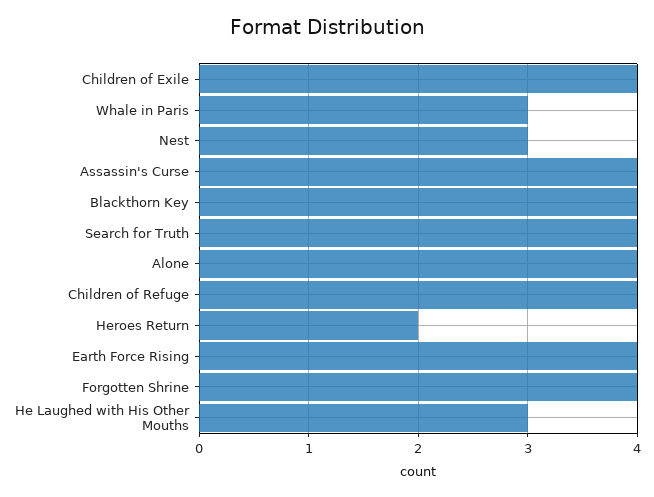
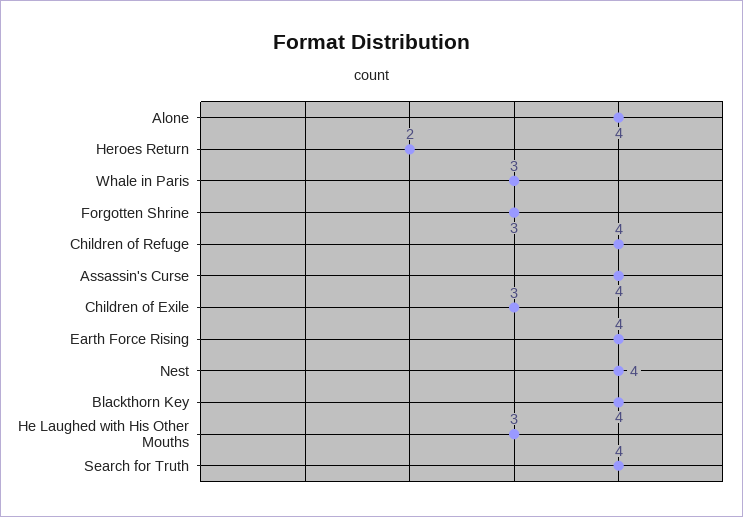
  {
-   "Children of Exile": 4,
+   "Children of Exile": 3,
    "Whale in Paris": 3,
-   "Nest": 3,
+   "Nest": 4,
    "Assassin's Curse": 4,
    "Blackthorn Key": 4,
    "Search for Truth": 4,
    "Alone": 4,
    "Children of Refuge": 4,
    "Heroes Return": 2,
    "Earth Force Rising": 4,
-   "Forgotten Shrine": 4,
+   "Forgotten Shrine": 3,
    "He Laughed with His Other Mouths": 3
  }

